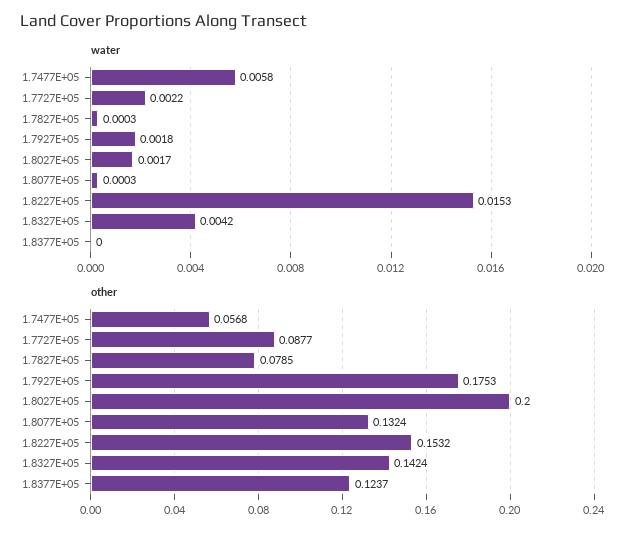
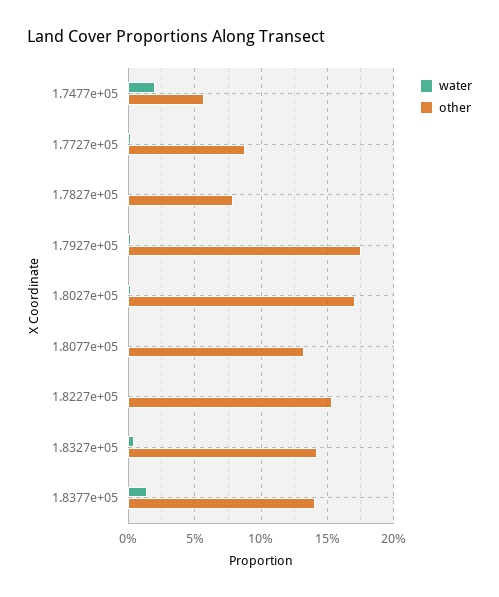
  {
    "water": {
-     "1.7477E+05": 0.0058,
+     "1.7477E+05": 0.02,
      "1.7727E+05": 0.0022,
      "1.7827E+05": 0.0003,
      "1.7927E+05": 0.0018,
      "1.8027E+05": 0.0017,
      "1.8077E+05": 0.0003,
-     "1.8227E+05": 0.0153,
+     "1.8227E+05": 0,
      "1.8327E+05": 0.0042,
-     "1.8377E+05": 0
+     "1.8377E+05": 0.015
    },
    "other": {
      "1.7477E+05": 0.0568,
      "1.7727E+05": 0.0877,
      "1.7827E+05": 0.0785,
      "1.7927E+05": 0.1753,
-     "1.8027E+05": 0.2,
+     "1.8027E+05": 0.17,
      "1.8077E+05": 0.1324,
      "1.8227E+05": 0.1532,
      "1.8327E+05": 0.1424,
-     "1.8377E+05": 0.1237
+     "1.8377E+05": 0.14
    }
  }

